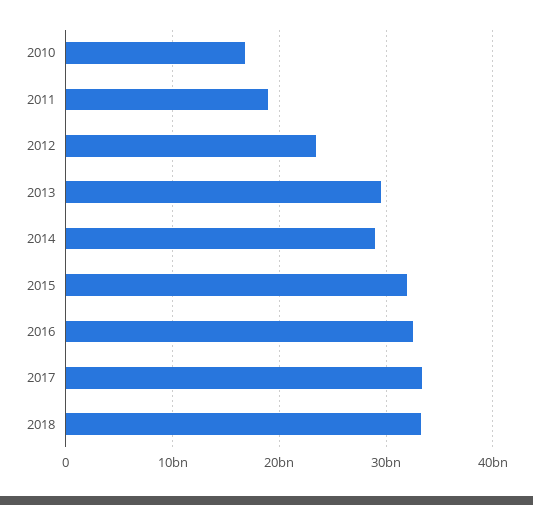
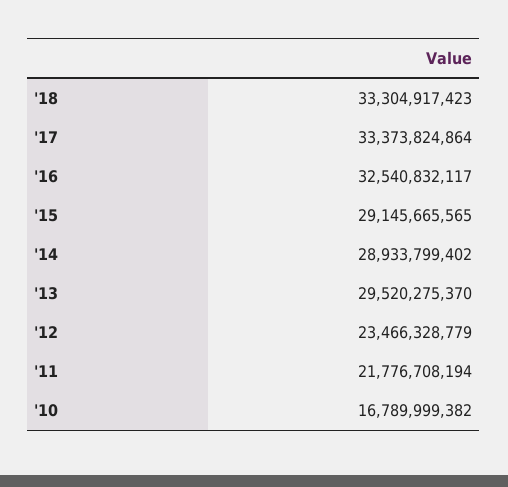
  {
    "2010": 16789999382,
-   "2011": 19000000000,
+   "2011": 21776708194,
    "2012": 23466328779,
    "2013": 29520275370,
    "2014": 28933799402,
-   "2015": 32000000000,
+   "2015": 29145665565,
    "2016": 32540832117,
    "2017": 33373824864,
    "2018": 33304917423
  }

